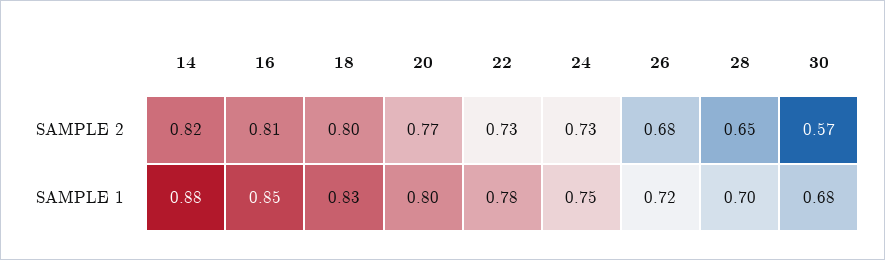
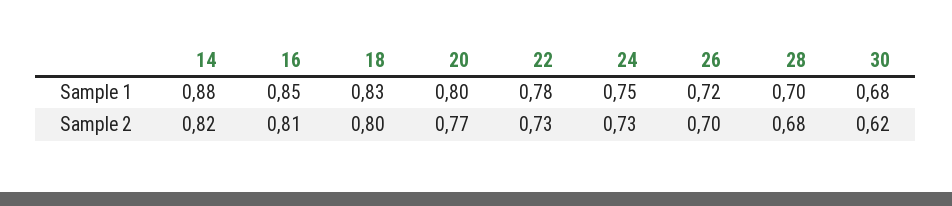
  {
    "14": {
      "SAMPLE 2": 0.82,
      "SAMPLE 1": 0.88
    },
    "16": {
      "SAMPLE 2": 0.81,
      "SAMPLE 1": 0.85
    },
    "18": {
      "SAMPLE 2": 0.8,
      "SAMPLE 1": 0.83
    },
    "20": {
      "SAMPLE 2": 0.77,
      "SAMPLE 1": 0.8
    },
    "22": {
      "SAMPLE 2": 0.73,
      "SAMPLE 1": 0.78
    },
    "24": {
      "SAMPLE 2": 0.73,
      "SAMPLE 1": 0.75
    },
    "26": {
-     "SAMPLE 2": 0.68,
+     "SAMPLE 2": 0.7,
      "SAMPLE 1": 0.72
    },
    "28": {
-     "SAMPLE 2": 0.65,
+     "SAMPLE 2": 0.68,
      "SAMPLE 1": 0.7
    },
    "30": {
-     "SAMPLE 2": 0.57,
+     "SAMPLE 2": 0.62,
      "SAMPLE 1": 0.68
    }
  }

